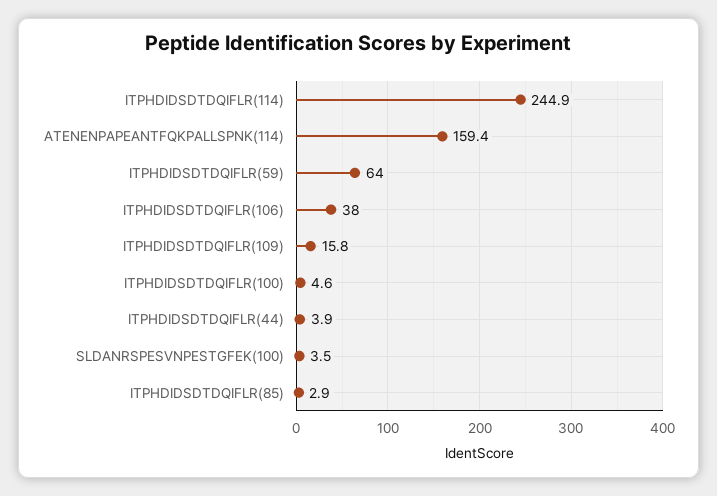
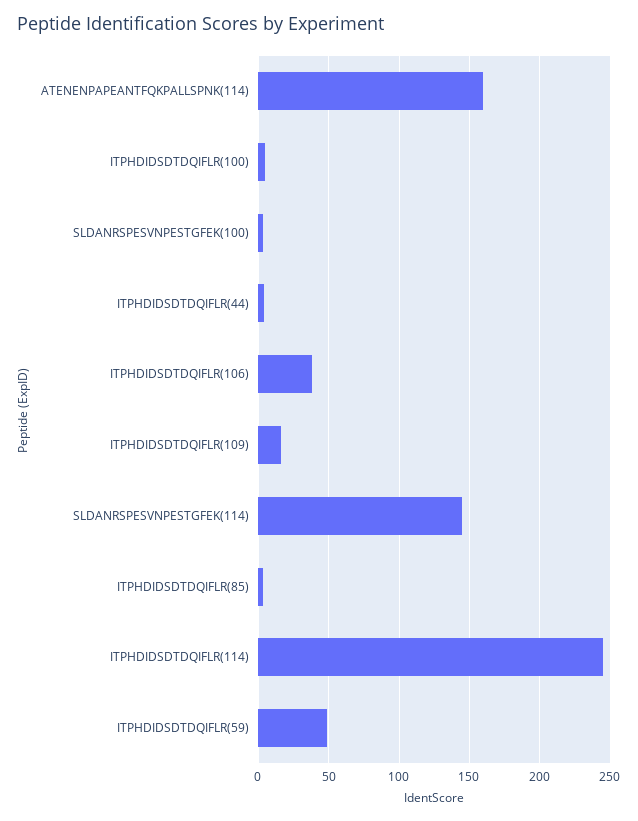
  {
    "ITPHDIDSDTDQIFLR(114)": 244.9,
    "ATENENPAPEANTFQKPALLSPNK(114)": 159.4,
-   "ITPHDIDSDTDQIFLR(59)": 64,
+   "ITPHDIDSDTDQIFLR(59)": 50,
    "ITPHDIDSDTDQIFLR(106)": 38,
    "ITPHDIDSDTDQIFLR(109)": 15.8,
    "ITPHDIDSDTDQIFLR(100)": 4.6,
    "ITPHDIDSDTDQIFLR(44)": 3.9,
    "SLDANRSPESVNPESTGFEK(100)": 3.5,
-   "ITPHDIDSDTDQIFLR(85)": 2.9
+   "ITPHDIDSDTDQIFLR(85)": 2.9,
+   "SLDANRSPESVNPESTGFEK(114)": 145
  }

